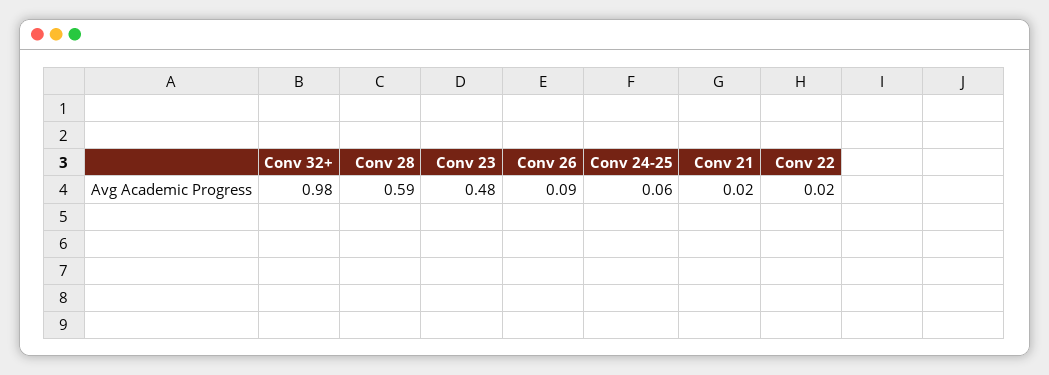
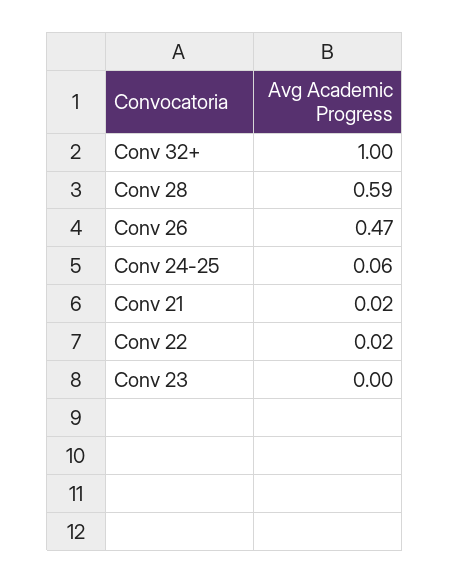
  {
-   "Conv 32+": 0.98,
+   "Conv 32+": 1,
    "Conv 28": 0.59,
-   "Conv 23": 0.48,
+   "Conv 23": 0,
-   "Conv 26": 0.09,
+   "Conv 26": 0.47,
    "Conv 24-25": 0.06,
    "Conv 21": 0.02,
    "Conv 22": 0.02
  }

